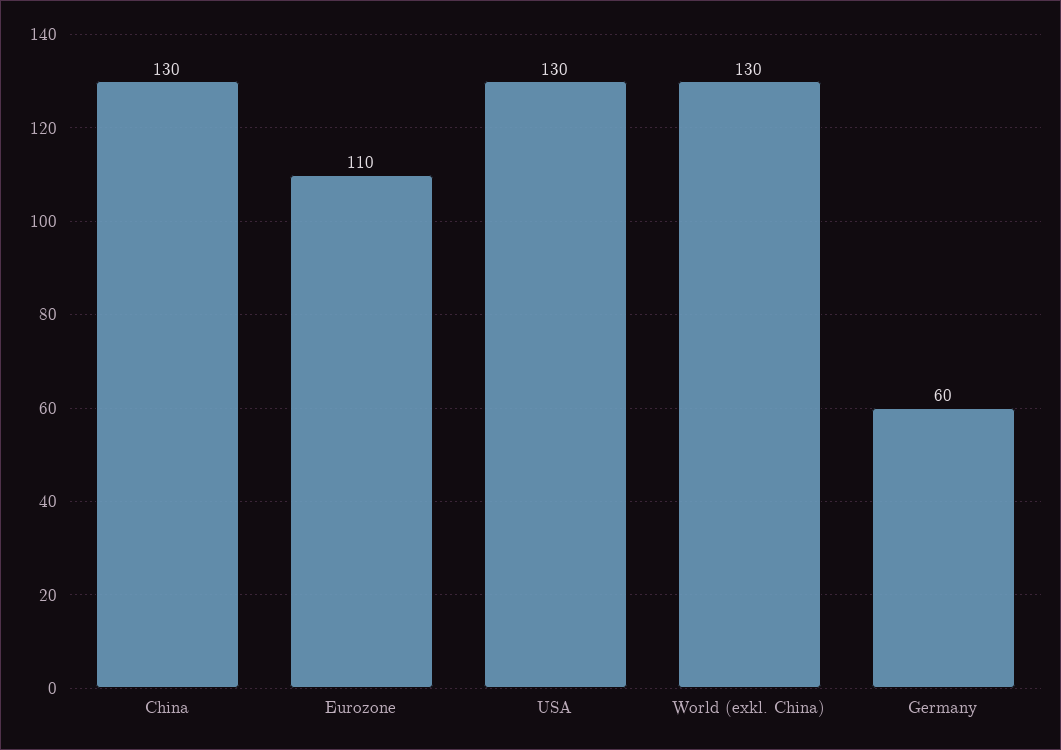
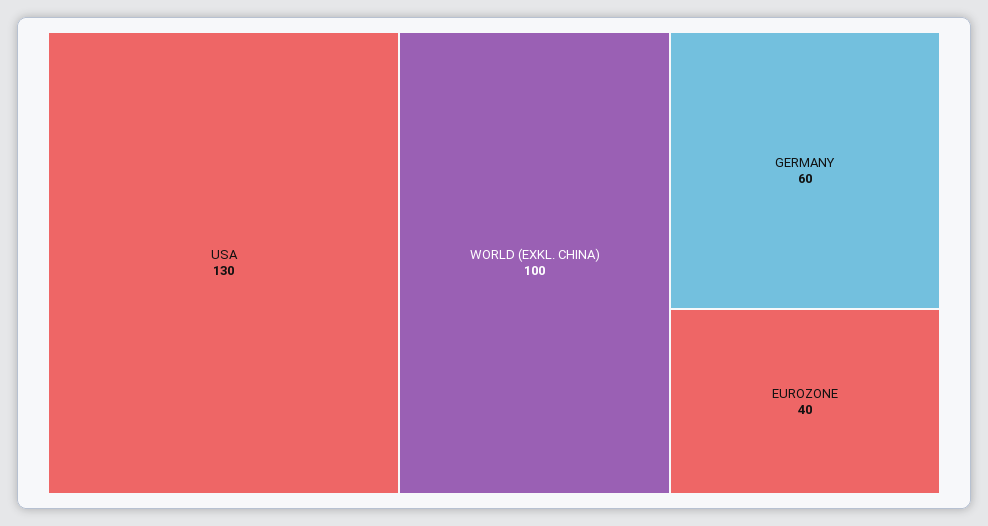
  {
-   "China": 130,
-   "Eurozone": 110,
+   "Eurozone": 40,
    "USA": 130,
-   "World (exkl. China)": 130,
+   "World (exkl. China)": 100,
    "Germany": 60
  }

